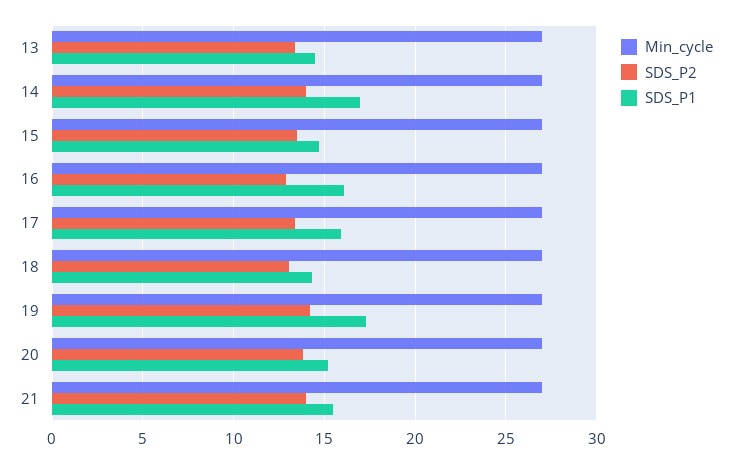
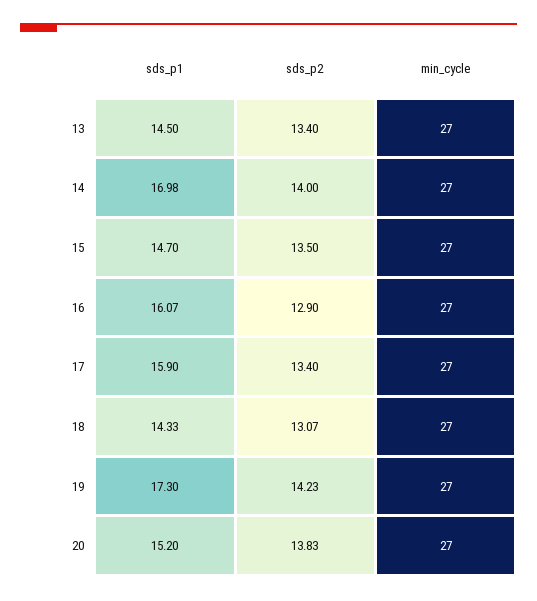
  {
    "Min_cycle": {
      "13": 27,
      "14": 27,
      "15": 27,
      "16": 27,
      "17": 27,
      "18": 27,
      "19": 27,
-     "20": 27,
+     "20": 27
-     "21": 27
    },
    "SDS_P2": {
      "13": 13.4,
      "14": 14,
      "15": 13.5,
      "16": 12.9,
      "17": 13.4,
      "18": 13.07,
      "19": 14.23,
-     "20": 13.83,
+     "20": 13.83
-     "21": 14
    },
    "SDS_P1": {
      "13": 14.5,
      "14": 16.98,
      "15": 14.7,
      "16": 16.07,
      "17": 15.9,
      "18": 14.33,
      "19": 17.3,
-     "20": 15.2,
+     "20": 15.2
-     "21": 15.5
    }
  }

